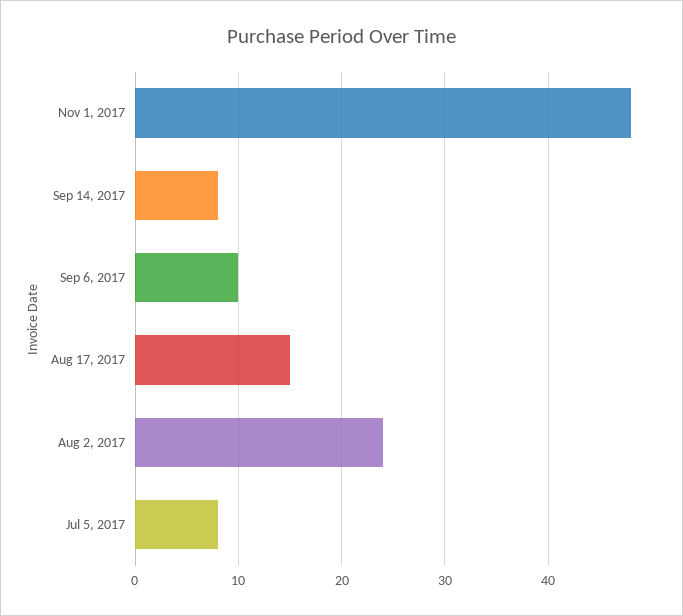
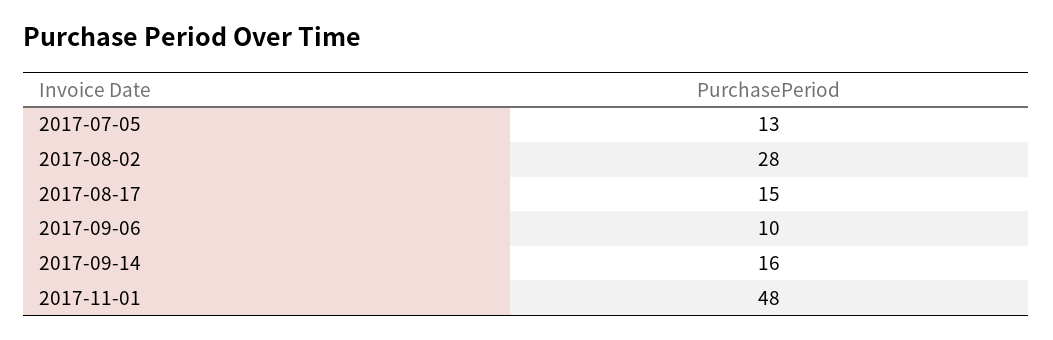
  {
    "Nov 1, 2017": 48,
-   "Sep 14, 2017": 8,
+   "Sep 14, 2017": 16,
    "Sep 6, 2017": 10,
    "Aug 17, 2017": 15,
-   "Aug 2, 2017": 24,
+   "Aug 2, 2017": 28,
-   "Jul 5, 2017": 8
+   "Jul 5, 2017": 13
  }

